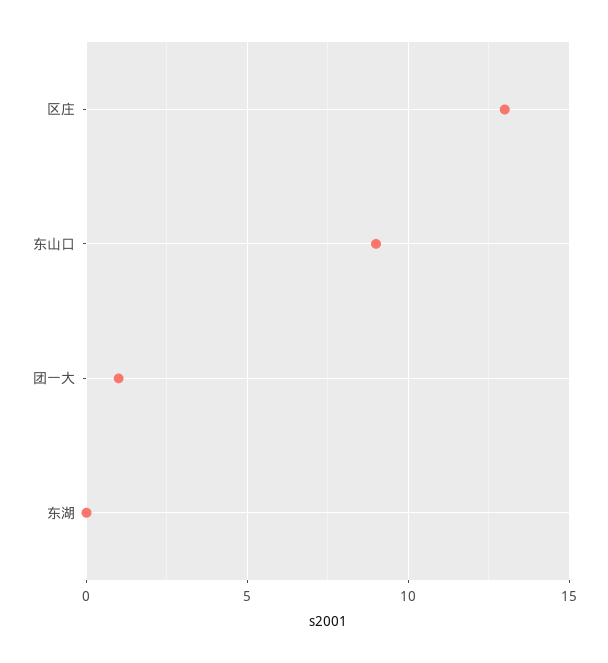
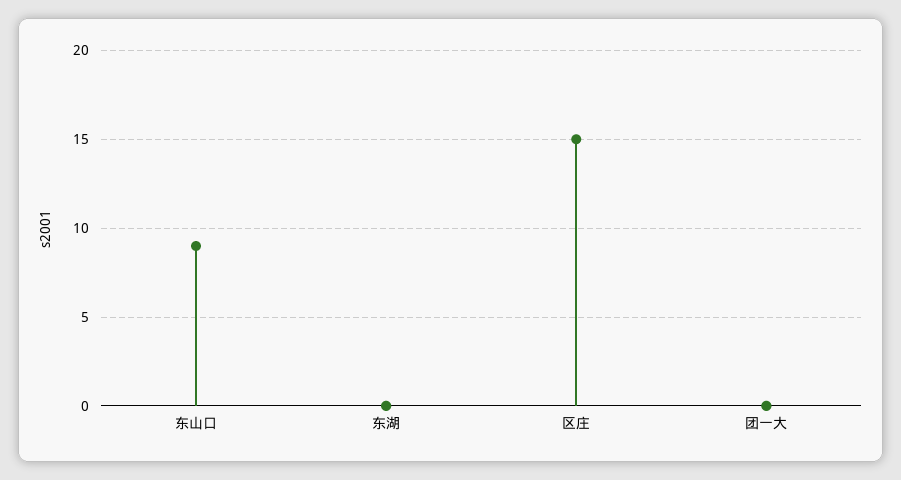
  {
-   "区庄": 13,
+   "区庄": 15,
    "东山口": 9,
-   "团一大": 1,
+   "团一大": 0,
    "东湖": 0
  }

